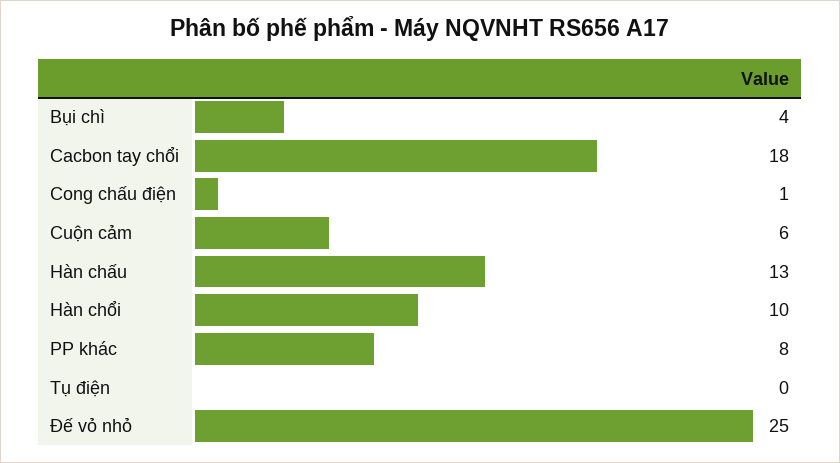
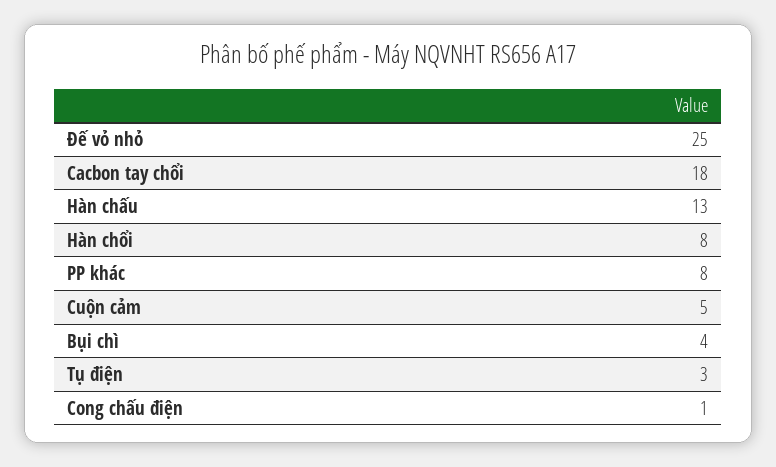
  {
    "Bụi chì": 4,
    "Cacbon tay chổi": 18,
    "Cong chấu điện": 1,
-   "Cuộn cảm": 6,
+   "Cuộn cảm": 5,
    "Hàn chấu": 13,
-   "Hàn chổi": 10,
+   "Hàn chổi": 8,
    "PP khác": 8,
-   "Tụ điện": 0,
+   "Tụ điện": 3,
    "Đế vỏ nhỏ": 25
  }

